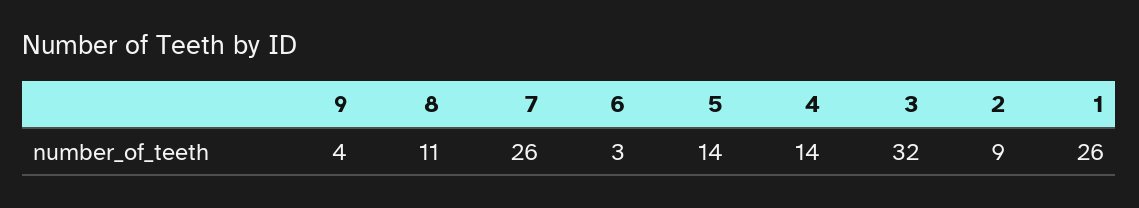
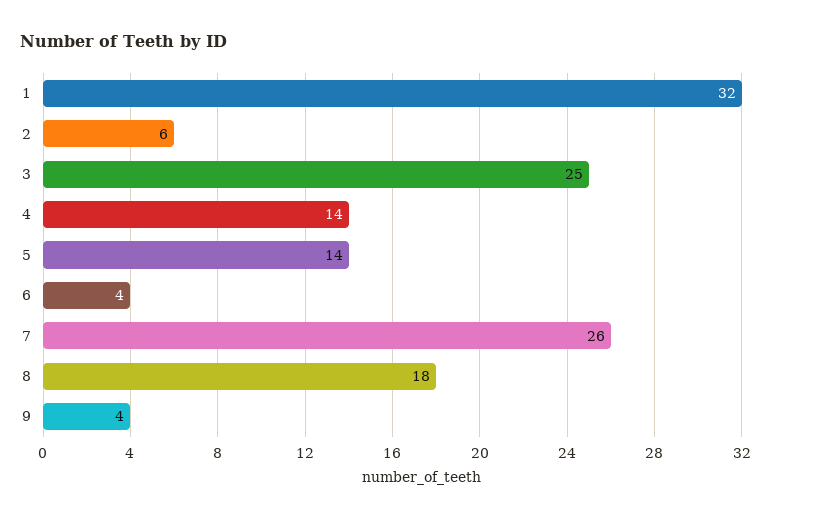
  {
    "9": 4,
-   "8": 11,
+   "8": 18,
    "7": 26,
-   "6": 3,
+   "6": 4,
    "5": 14,
    "4": 14,
-   "3": 32,
+   "3": 25,
-   "2": 9,
+   "2": 6,
-   "1": 26
+   "1": 32
  }

